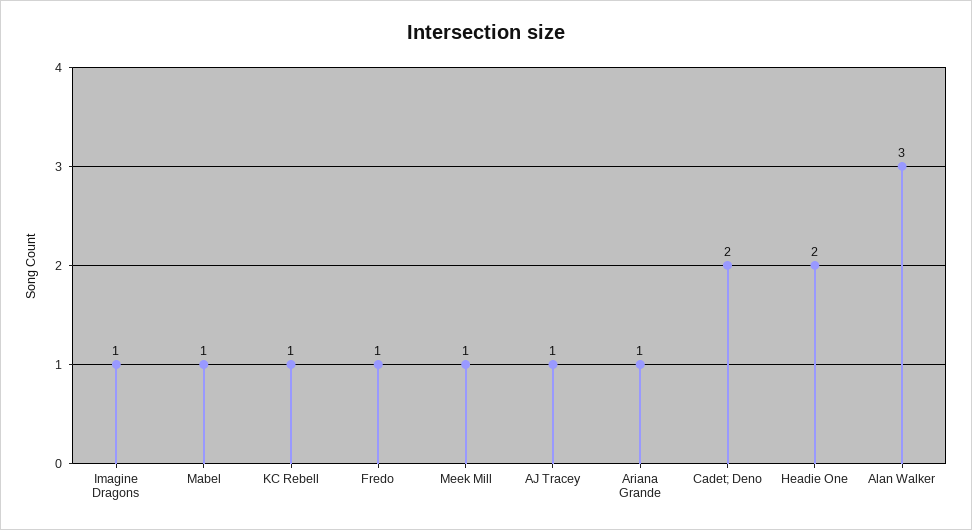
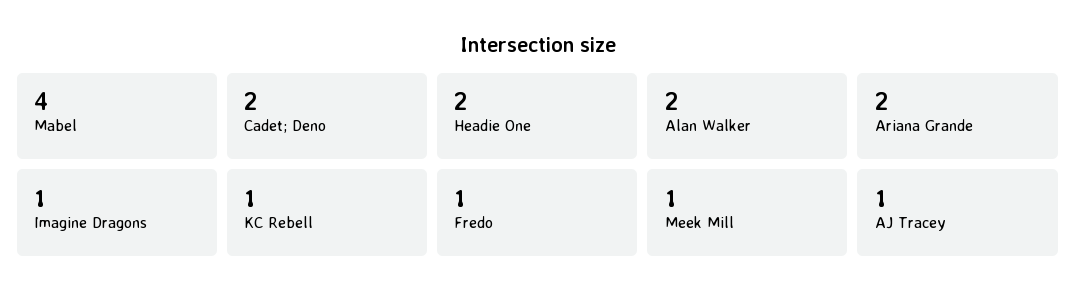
  {
    "Imagine Dragons": 1,
-   "Mabel": 1,
+   "Mabel": 4,
    "KC Rebell": 1,
    "Fredo": 1,
    "Meek Mill": 1,
    "AJ Tracey": 1,
-   "Ariana Grande": 1,
+   "Ariana Grande": 2,
    "Cadet; Deno": 2,
    "Headie One": 2,
-   "Alan Walker": 3
+   "Alan Walker": 2
  }

